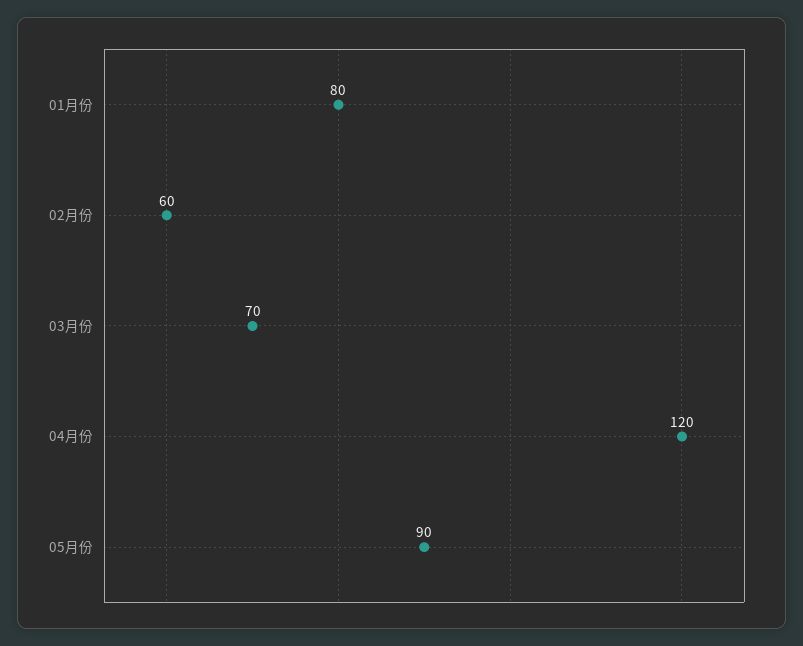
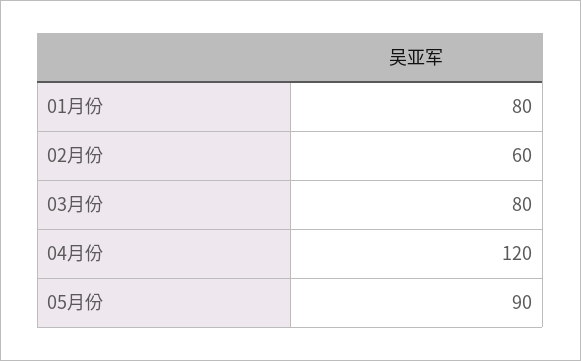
  {
    "01月份": 80,
    "02月份": 60,
-   "03月份": 70,
+   "03月份": 80,
    "04月份": 120,
    "05月份": 90
  }

